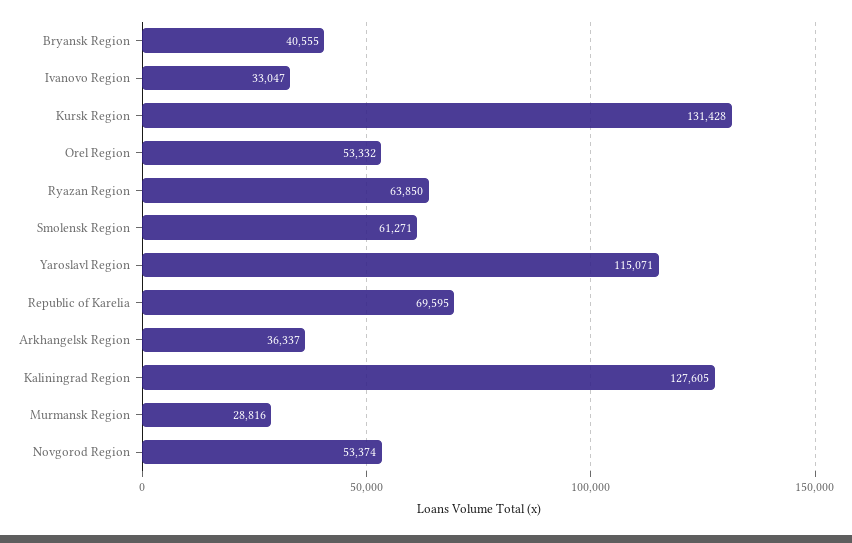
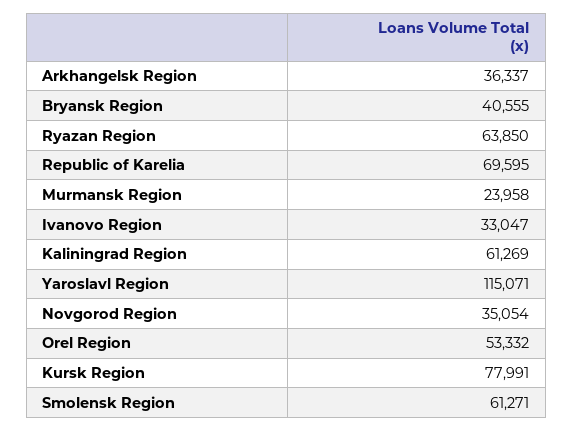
  {
    "Bryansk Region": 40555,
    "Ivanovo Region": 33047,
-   "Kursk Region": 131428,
+   "Kursk Region": 77991,
    "Orel Region": 53332,
    "Ryazan Region": 63850,
    "Smolensk Region": 61271,
    "Yaroslavl Region": 115071,
    "Republic of Karelia": 69595,
    "Arkhangelsk Region": 36337,
-   "Kaliningrad Region": 127605,
+   "Kaliningrad Region": 61269,
-   "Murmansk Region": 28816,
+   "Murmansk Region": 23958,
-   "Novgorod Region": 53374
+   "Novgorod Region": 35054
  }

